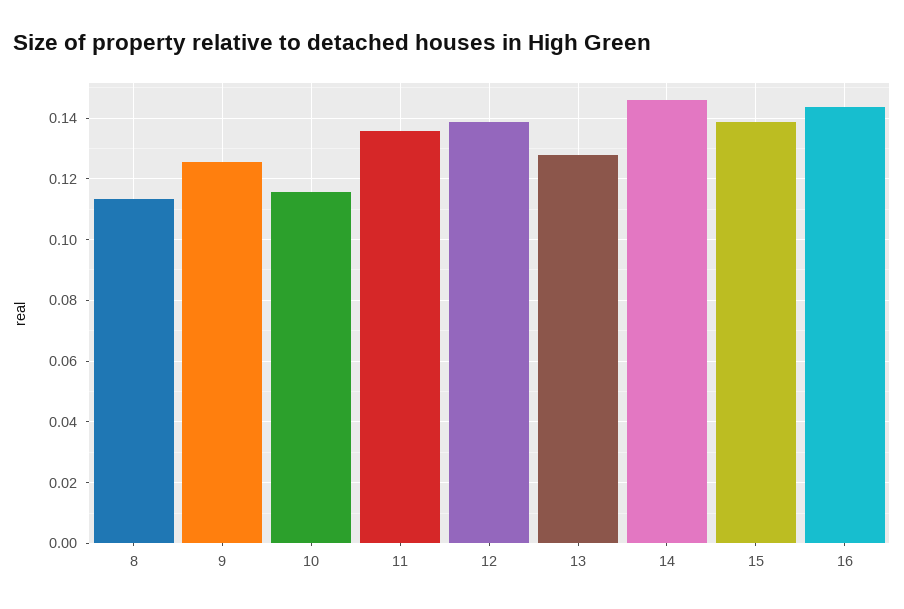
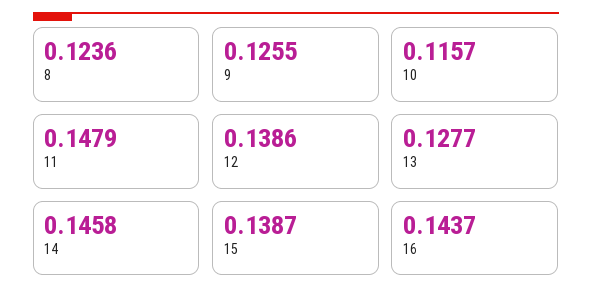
  {
-   "8": 0.114,
+   "8": 0.1236,
    "9": 0.1255,
    "10": 0.1157,
-   "11": 0.136,
+   "11": 0.1479,
    "12": 0.1386,
    "13": 0.1277,
    "14": 0.1458,
    "15": 0.1387,
    "16": 0.1437
  }

